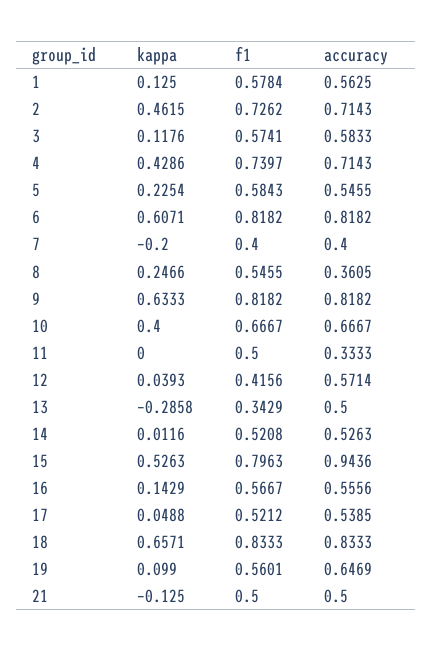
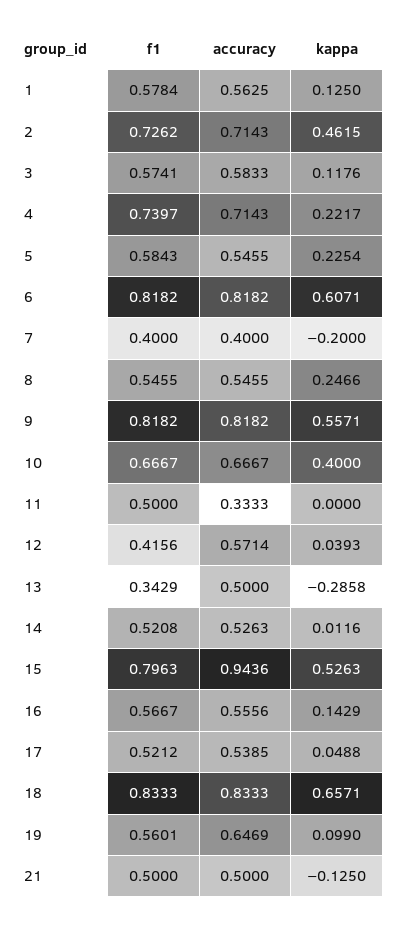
  {
    "kappa": {
      "1": 0.125,
      "2": 0.4615,
      "3": 0.1176,
-     "4": 0.4286,
+     "4": 0.2217,
      "5": 0.2254,
      "6": 0.6071,
      "7": -0.2,
      "8": 0.2466,
-     "9": 0.6333,
+     "9": 0.5571,
      "10": 0.4,
      "11": 0,
      "12": 0.0393,
      "13": -0.2858,
      "14": 0.0116,
      "15": 0.5263,
      "16": 0.1429,
      "17": 0.0488,
      "18": 0.6571,
      "19": 0.099,
      "21": -0.125
    },
    "f1": {
      "1": 0.5784,
      "2": 0.7262,
      "3": 0.5741,
      "4": 0.7397,
      "5": 0.5843,
      "6": 0.8182,
      "7": 0.4,
      "8": 0.5455,
      "9": 0.8182,
      "10": 0.6667,
      "11": 0.5,
      "12": 0.4156,
      "13": 0.3429,
      "14": 0.5208,
      "15": 0.7963,
      "16": 0.5667,
      "17": 0.5212,
      "18": 0.8333,
      "19": 0.5601,
      "21": 0.5
    },
    "accuracy": {
      "1": 0.5625,
      "2": 0.7143,
      "3": 0.5833,
      "4": 0.7143,
      "5": 0.5455,
      "6": 0.8182,
      "7": 0.4,
-     "8": 0.3605,
+     "8": 0.5455,
      "9": 0.8182,
      "10": 0.6667,
      "11": 0.3333,
      "12": 0.5714,
      "13": 0.5,
      "14": 0.5263,
      "15": 0.9436,
      "16": 0.5556,
      "17": 0.5385,
      "18": 0.8333,
      "19": 0.6469,
      "21": 0.5
    }
  }

